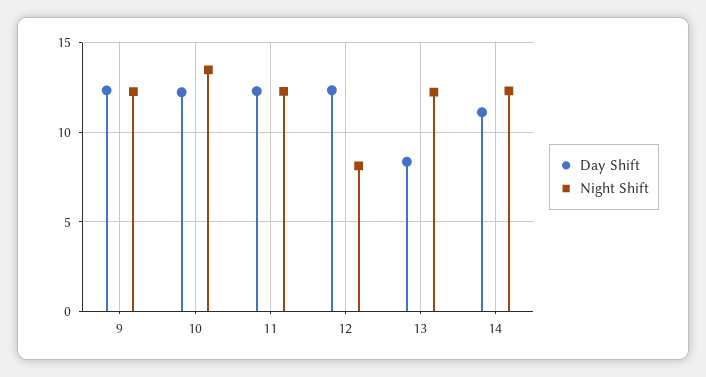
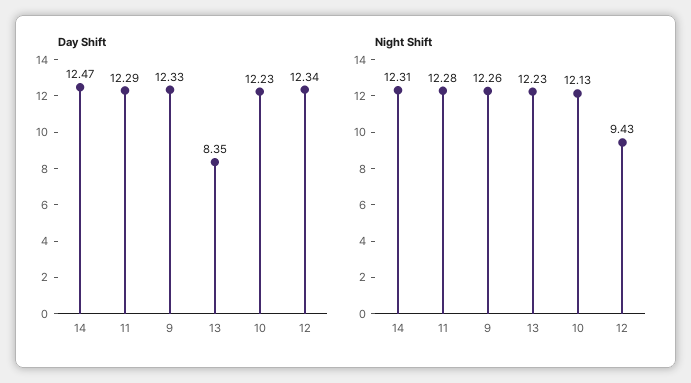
  {
    "Day Shift": {
      "9": 12.33,
      "10": 12.23,
      "11": 12.29,
      "12": 12.34,
      "13": 8.35,
-     "14": 11
+     "14": 12.47
    },
    "Night Shift": {
      "9": 12.26,
-     "10": 13.5,
+     "10": 12.13,
      "11": 12.28,
-     "12": 8,
+     "12": 9.43,
      "13": 12.23,
      "14": 12.31
    }
  }

